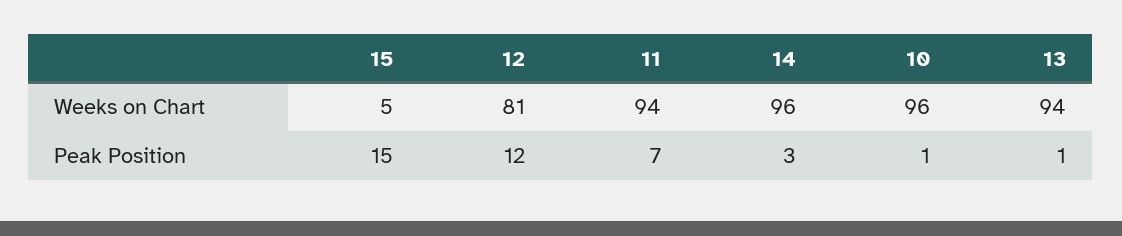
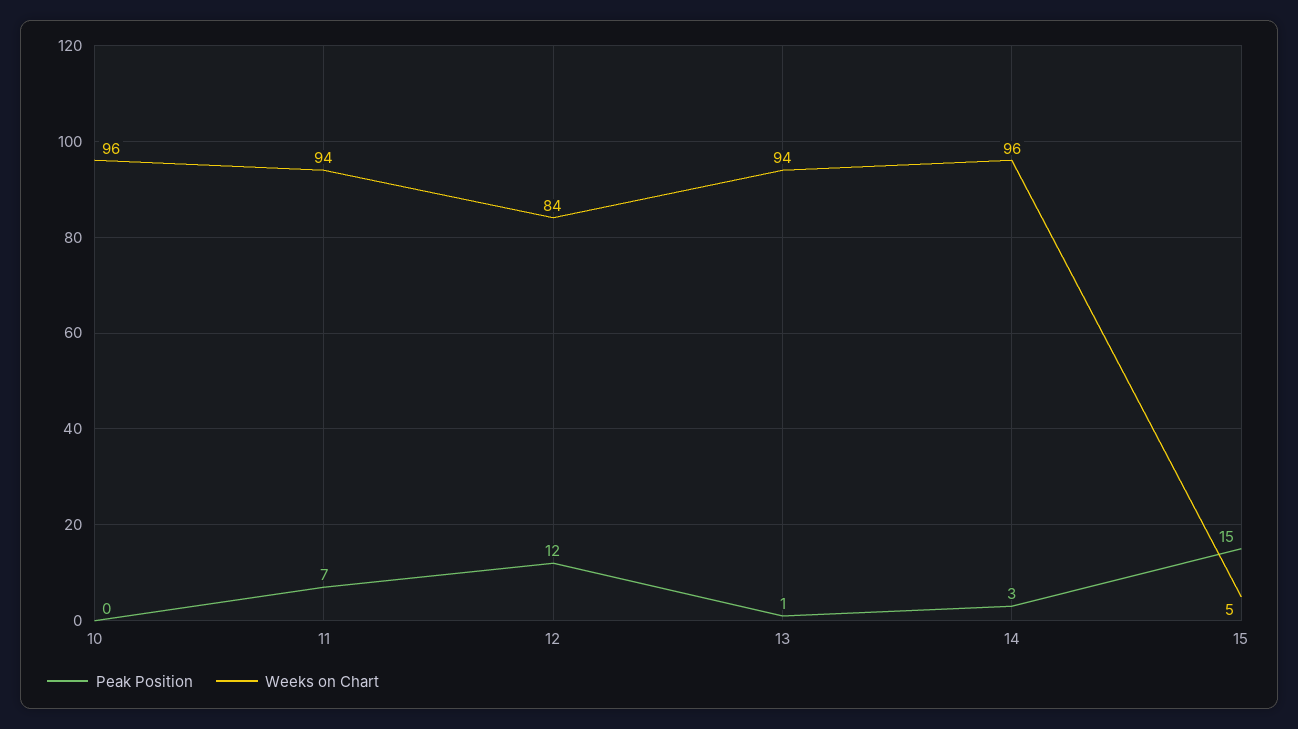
  {
    "Weeks on Chart": {
      "15": 5,
-     "12": 81,
+     "12": 84,
      "11": 94,
      "14": 96,
      "10": 96,
      "13": 94
    },
    "Peak Position": {
      "15": 15,
      "12": 12,
      "11": 7,
      "14": 3,
-     "10": 1,
+     "10": 0,
      "13": 1
    }
  }

